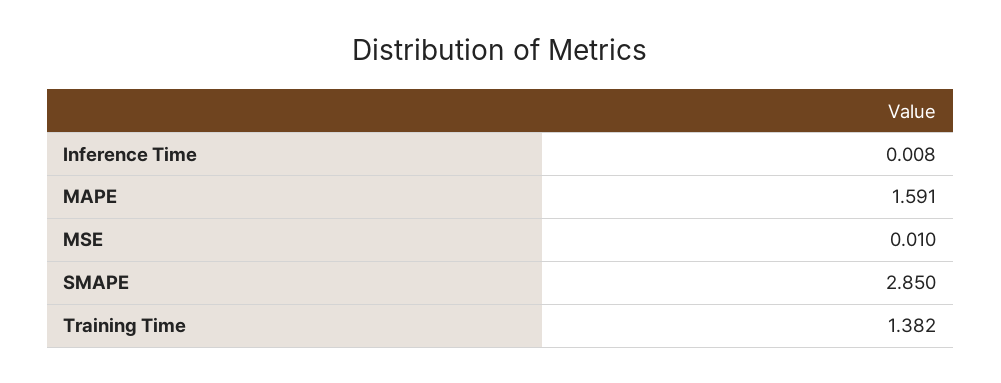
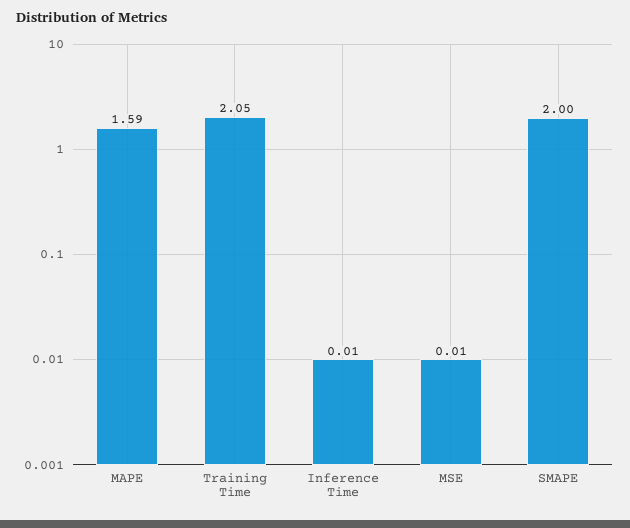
  {
    "Inference Time": 0.008,
    "MAPE": 1.591,
    "MSE": 0.01,
-   "SMAPE": 2.85,
+   "SMAPE": 2,
-   "Training Time": 1.382
+   "Training Time": 2.05
  }

